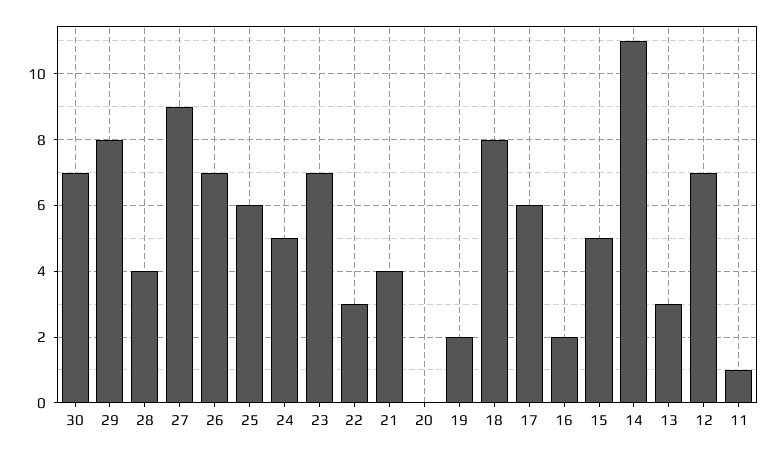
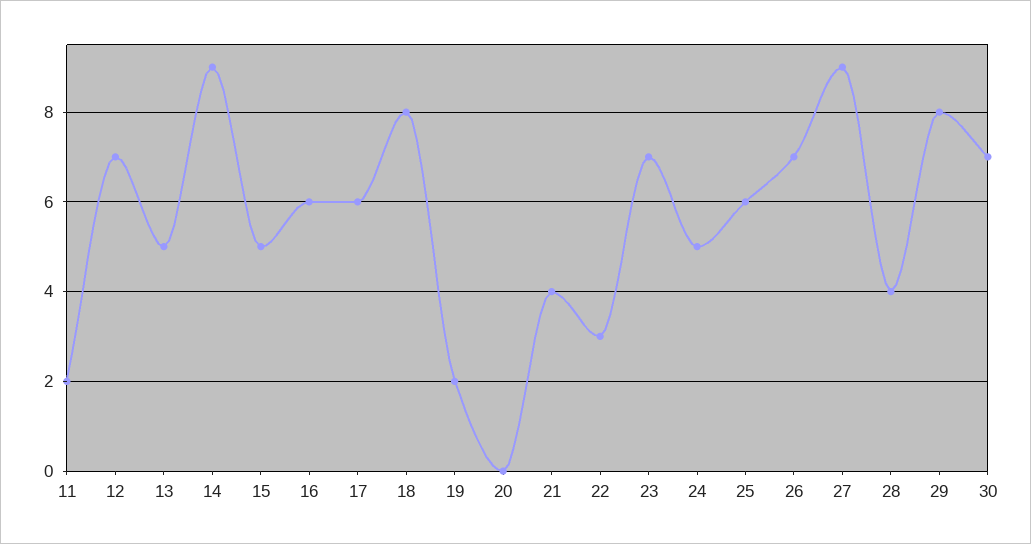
  {
    "30": 7,
    "29": 8,
    "28": 4,
    "27": 9,
    "26": 7,
    "25": 6,
    "24": 5,
    "23": 7,
    "22": 3,
    "21": 4,
    "20": 0,
    "19": 2,
    "18": 8,
    "17": 6,
-   "16": 2,
+   "16": 6,
    "15": 5,
-   "14": 11,
+   "14": 9,
-   "13": 3,
+   "13": 5,
    "12": 7,
-   "11": 1
+   "11": 2
  }

